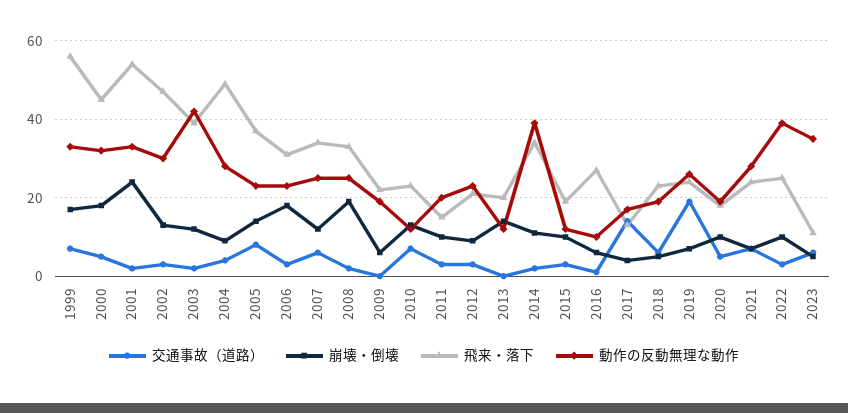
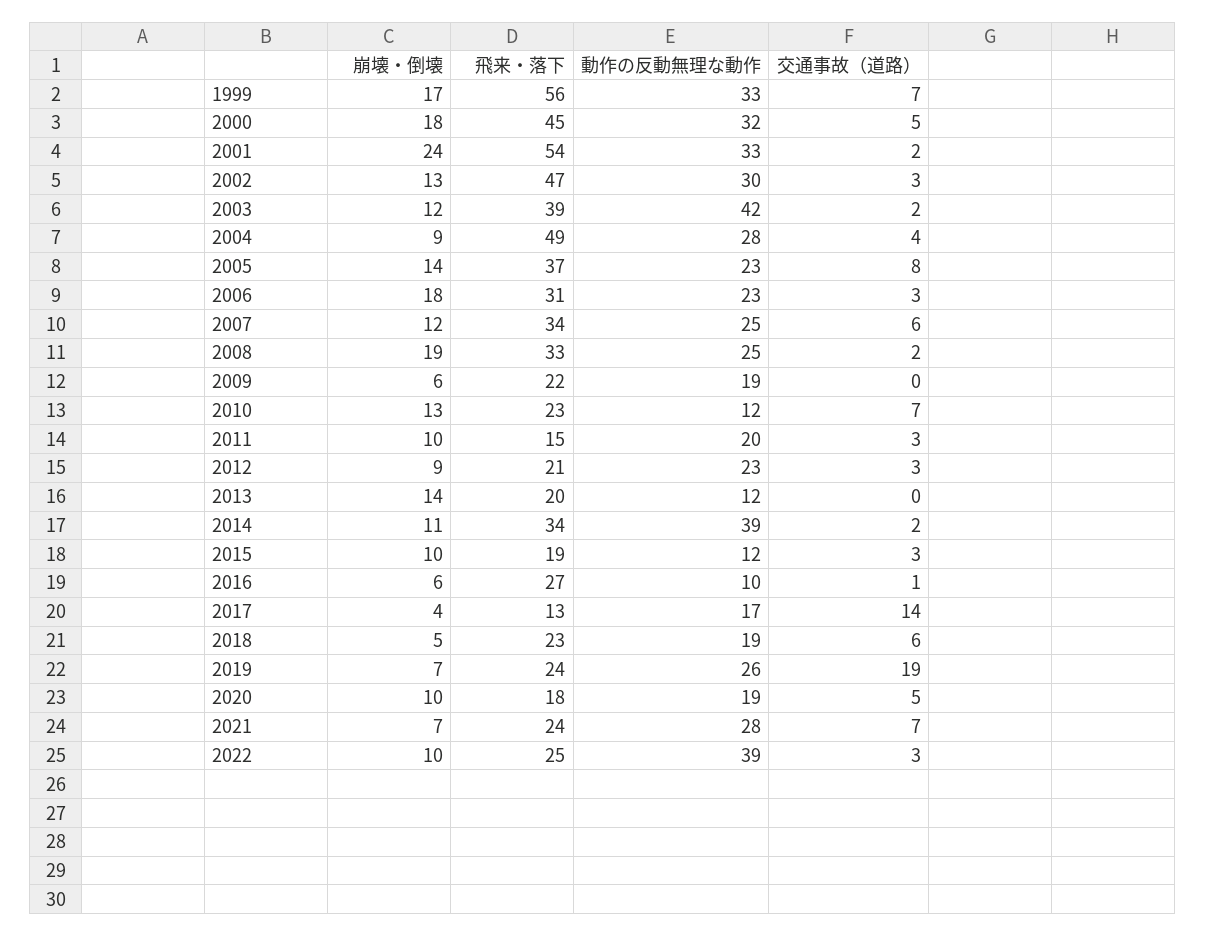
  {
    "交通事故（道路）": {
      "1999": 7,
      "2000": 5,
      "2001": 2,
      "2002": 3,
      "2003": 2,
      "2004": 4,
      "2005": 8,
      "2006": 3,
      "2007": 6,
      "2008": 2,
      "2009": 0,
      "2010": 7,
      "2011": 3,
      "2012": 3,
      "2013": 0,
      "2014": 2,
      "2015": 3,
      "2016": 1,
      "2017": 14,
      "2018": 6,
      "2019": 19,
      "2020": 5,
      "2021": 7,
-     "2022": 3,
+     "2022": 3
-     "2023": 5
    },
    "崩壊・倒壊": {
      "1999": 17,
      "2000": 18,
      "2001": 24,
      "2002": 13,
      "2003": 12,
      "2004": 9,
      "2005": 14,
      "2006": 18,
      "2007": 12,
      "2008": 19,
      "2009": 6,
      "2010": 13,
      "2011": 10,
      "2012": 9,
      "2013": 14,
      "2014": 11,
      "2015": 10,
      "2016": 6,
      "2017": 4,
      "2018": 5,
      "2019": 7,
      "2020": 10,
      "2021": 7,
-     "2022": 10,
+     "2022": 10
-     "2023": 5
    },
    "飛来・落下": {
      "1999": 56,
      "2000": 45,
      "2001": 54,
      "2002": 47,
      "2003": 39,
      "2004": 49,
      "2005": 37,
      "2006": 31,
      "2007": 34,
      "2008": 33,
      "2009": 22,
      "2010": 23,
      "2011": 15,
      "2012": 21,
      "2013": 20,
      "2014": 34,
      "2015": 19,
      "2016": 27,
      "2017": 13,
      "2018": 23,
      "2019": 24,
      "2020": 18,
      "2021": 24,
-     "2022": 25,
+     "2022": 25
-     "2023": 10
    },
    "動作の反動無理な動作": {
      "1999": 33,
      "2000": 32,
      "2001": 33,
      "2002": 30,
      "2003": 42,
      "2004": 28,
      "2005": 23,
      "2006": 23,
      "2007": 25,
      "2008": 25,
      "2009": 19,
      "2010": 12,
      "2011": 20,
      "2012": 23,
      "2013": 12,
      "2014": 39,
      "2015": 12,
      "2016": 10,
      "2017": 17,
      "2018": 19,
      "2019": 26,
      "2020": 19,
      "2021": 28,
-     "2022": 39,
+     "2022": 39
-     "2023": 35
    }
  }

